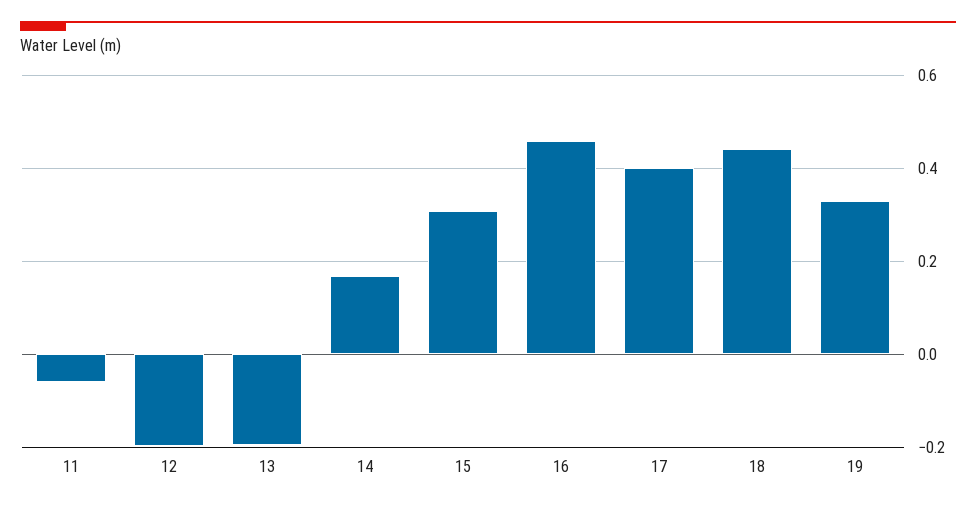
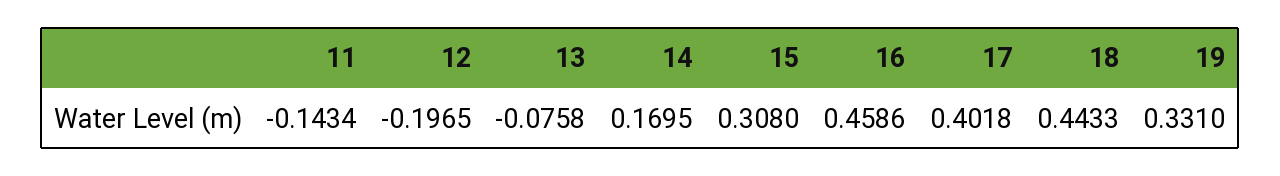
  {
-   "11": -0.06,
+   "11": -0.1434,
    "12": -0.1965,
-   "13": -0.2,
+   "13": -0.0758,
    "14": 0.1695,
    "15": 0.308,
    "16": 0.4586,
    "17": 0.4018,
    "18": 0.4433,
    "19": 0.331
  }

